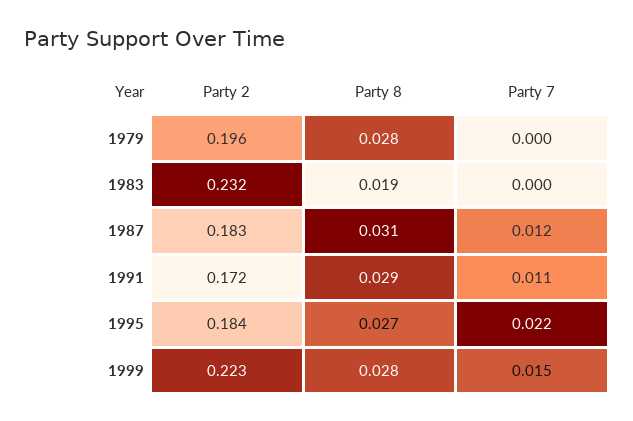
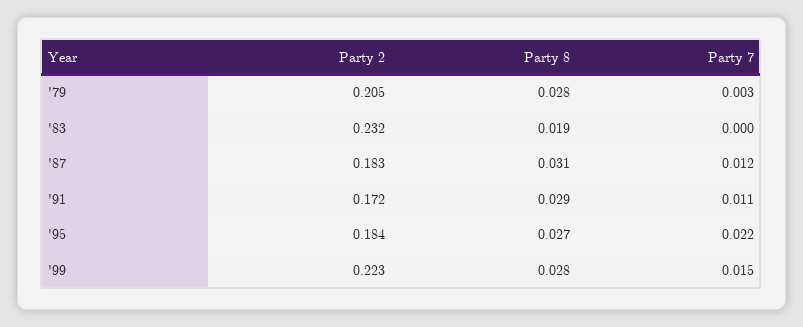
  {
    "Party 2": {
-     "1979": 0.196,
+     "1979": 0.205,
      "1983": 0.232,
      "1987": 0.183,
      "1991": 0.172,
      "1995": 0.184,
      "1999": 0.223
    },
    "Party 8": {
      "1979": 0.028,
      "1983": 0.019,
      "1987": 0.031,
      "1991": 0.029,
      "1995": 0.027,
      "1999": 0.028
    },
    "Party 7": {
-     "1979": 0,
+     "1979": 0.003,
      "1983": 0,
      "1987": 0.012,
      "1991": 0.011,
      "1995": 0.022,
      "1999": 0.015
    }
  }

